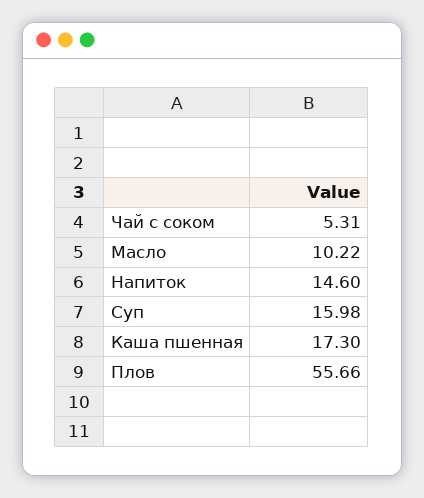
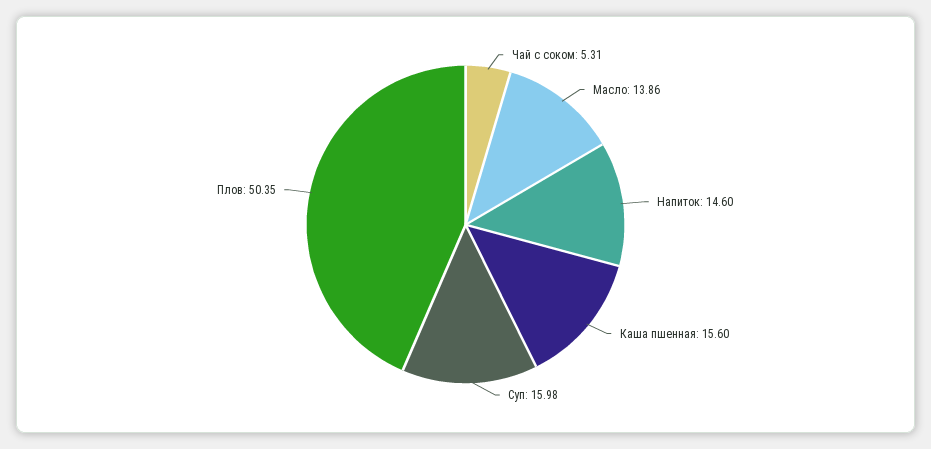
  {
    "Чай с соком": 5.31,
-   "Масло": 10.22,
+   "Масло": 13.86,
    "Напиток": 14.6,
    "Суп": 15.98,
-   "Каша пшенная": 17.3,
+   "Каша пшенная": 15.6,
-   "Плов": 55.66
+   "Плов": 50.35
  }

